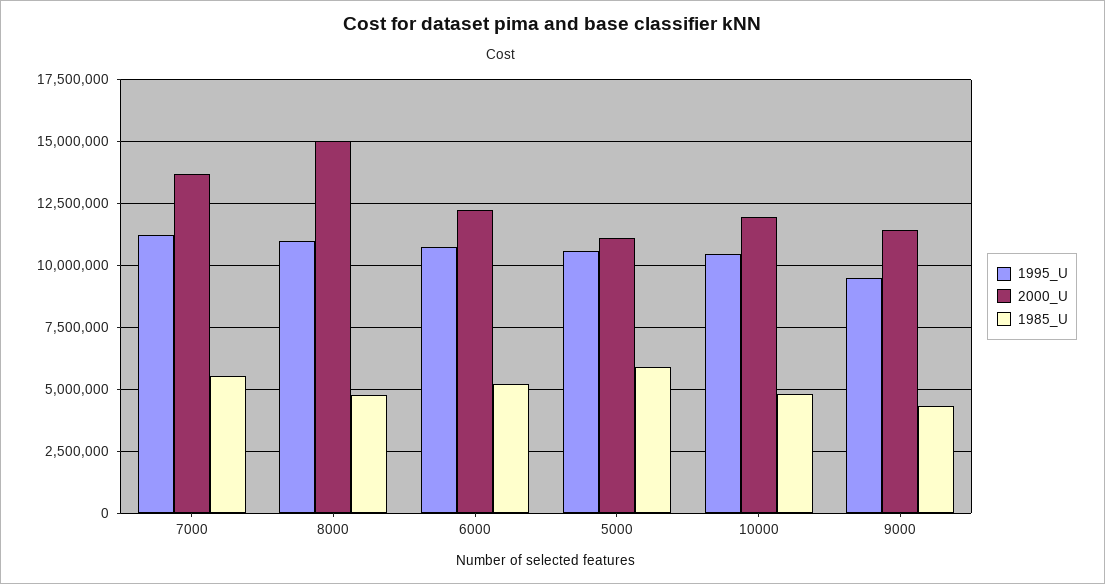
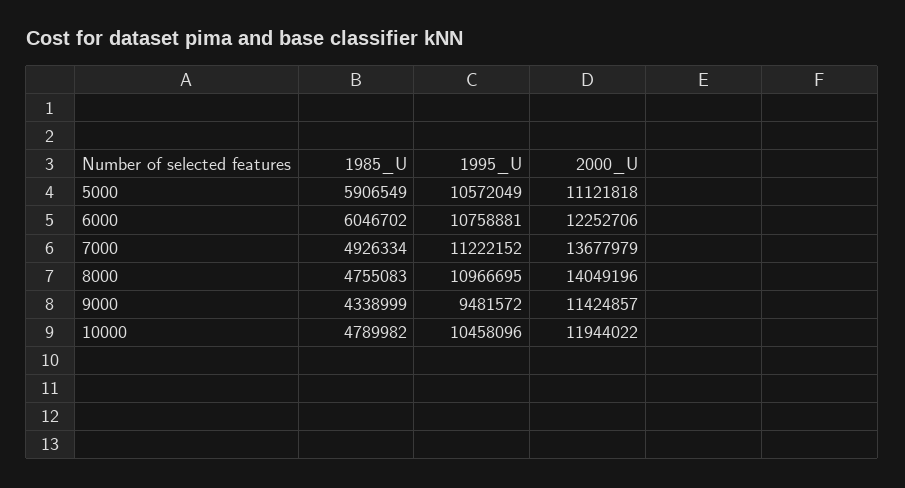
  {
    "1995_U": {
      "7000": 11222152,
      "8000": 10966695,
      "6000": 10758881,
      "5000": 10572049,
      "10000": 10458096,
      "9000": 9481572
    },
    "2000_U": {
      "7000": 13677979,
-     "8000": 15000000,
+     "8000": 14049196,
      "6000": 12252706,
      "5000": 11121818,
      "10000": 11944022,
      "9000": 11424857
    },
    "1985_U": {
-     "7000": 5500000,
+     "7000": 4926334,
      "8000": 4755083,
-     "6000": 5250000,
+     "6000": 6046702,
      "5000": 5906549,
      "10000": 4789982,
      "9000": 4338999
    }
  }

